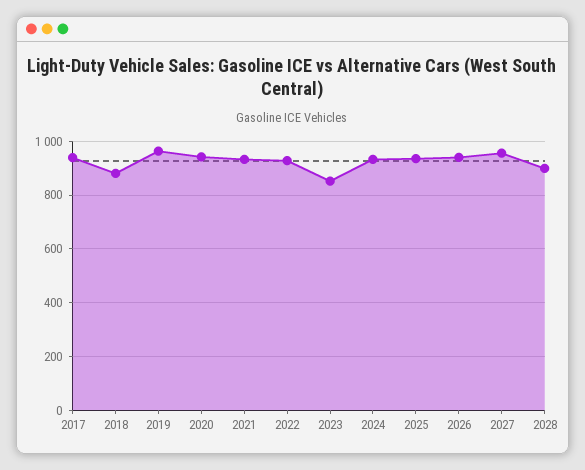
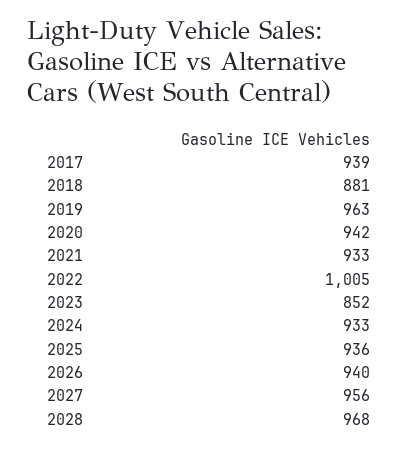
  {
    "2017": 939,
    "2018": 881,
    "2019": 963,
    "2020": 942,
    "2021": 933,
-   "2022": 925,
+   "2022": 1005,
    "2023": 852,
    "2024": 933,
    "2025": 936,
    "2026": 940,
    "2027": 956,
-   "2028": 900
+   "2028": 968
  }

